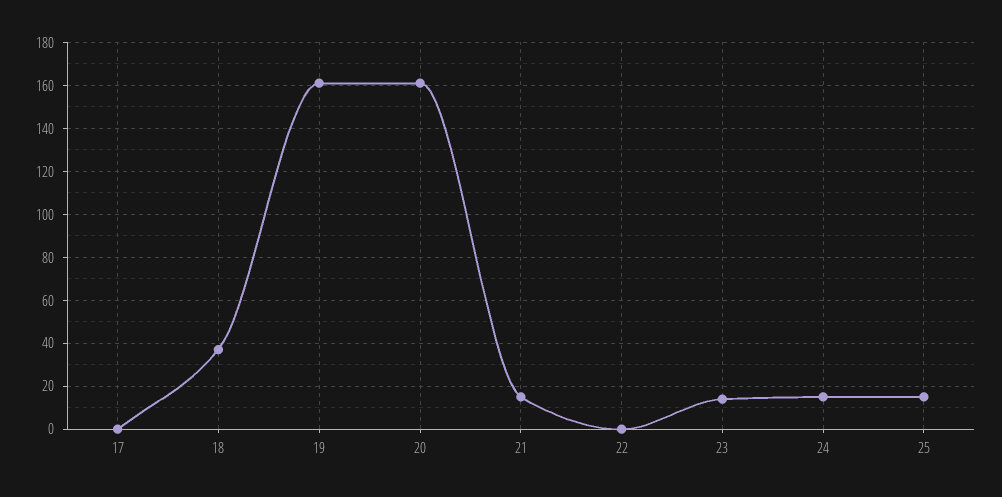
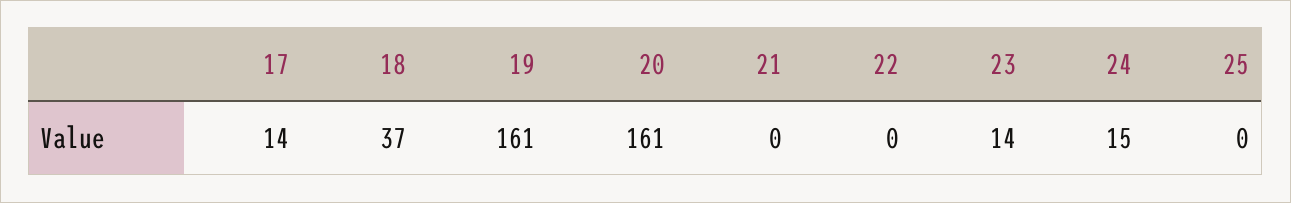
  {
-   "17": 0,
+   "17": 14,
    "18": 37,
    "19": 161,
    "20": 161,
-   "21": 15,
+   "21": 0,
    "22": 0,
    "23": 14,
    "24": 15,
-   "25": 15
+   "25": 0
  }

